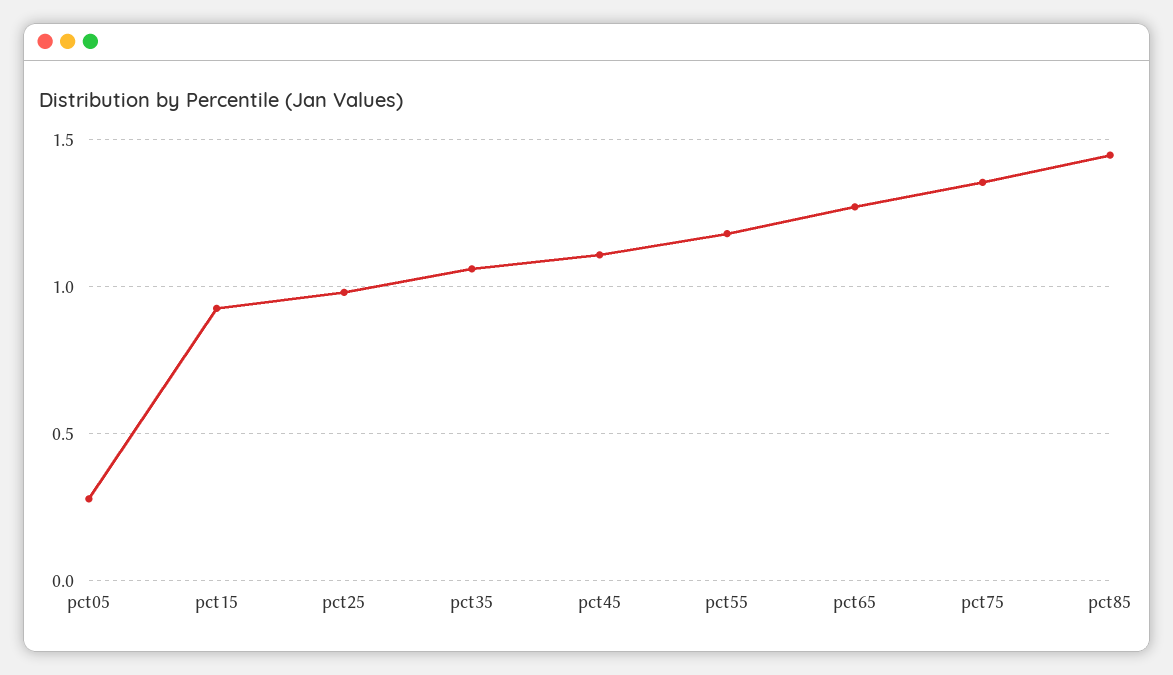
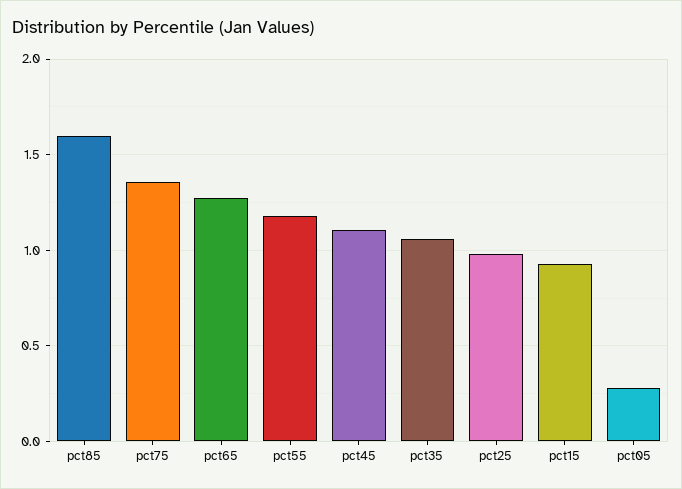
  {
    "pct05": 0.3,
    "pct15": 0.95,
    "pct25": 1,
    "pct35": 1.05,
    "pct45": 1.1,
    "pct55": 1.2,
    "pct65": 1.25,
    "pct75": 1.35,
-   "pct85": 1.45
+   "pct85": 1.6
  }

